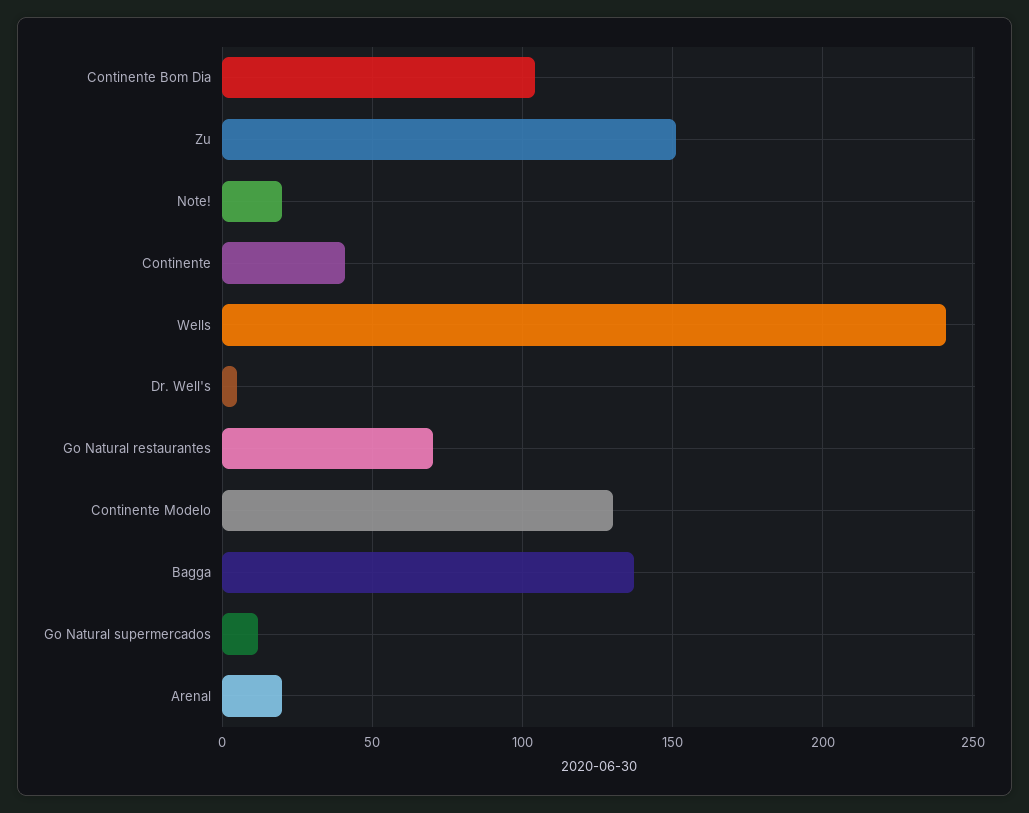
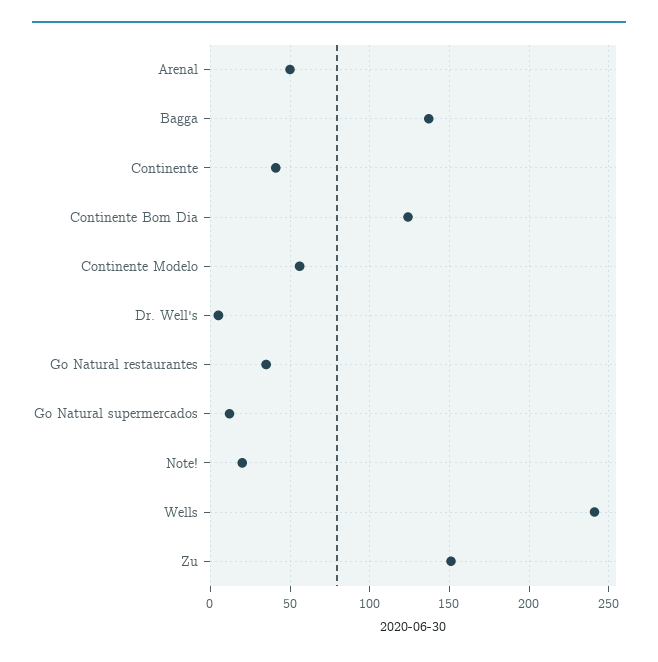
  {
-   "Continente Bom Dia": 105,
+   "Continente Bom Dia": 125,
    "Zu": 150,
    "Note!": 20,
    "Continente": 40,
    "Wells": 240,
    "Dr. Well's": 5,
-   "Go Natural restaurantes": 70,
+   "Go Natural restaurantes": 35,
-   "Continente Modelo": 130,
+   "Continente Modelo": 55,
    "Bagga": 135,
    "Go Natural supermercados": 10,
-   "Arenal": 20
+   "Arenal": 50
  }

